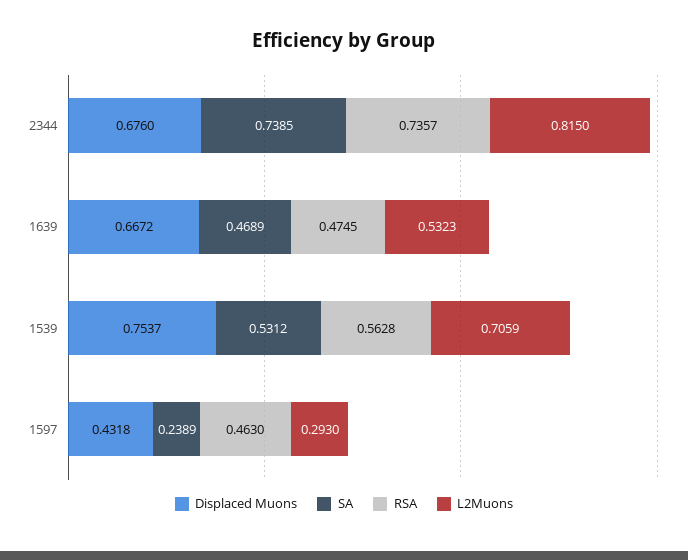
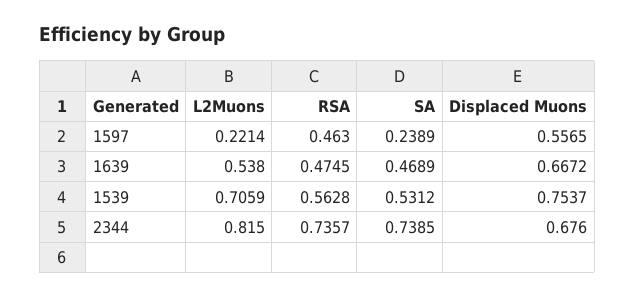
  {
    "Displaced Muons": {
      "2344": 0.676,
      "1639": 0.6672,
      "1539": 0.7537,
-     "1597": 0.4318
+     "1597": 0.5565
    },
    "SA": {
      "2344": 0.7385,
      "1639": 0.4689,
      "1539": 0.5312,
      "1597": 0.2389
    },
    "RSA": {
      "2344": 0.7357,
      "1639": 0.4745,
      "1539": 0.5628,
      "1597": 0.463
    },
    "L2Muons": {
      "2344": 0.815,
-     "1639": 0.5323,
+     "1639": 0.538,
      "1539": 0.7059,
-     "1597": 0.293
+     "1597": 0.2214
    }
  }

